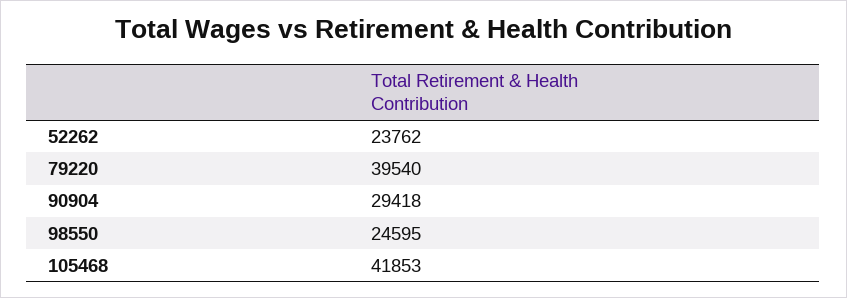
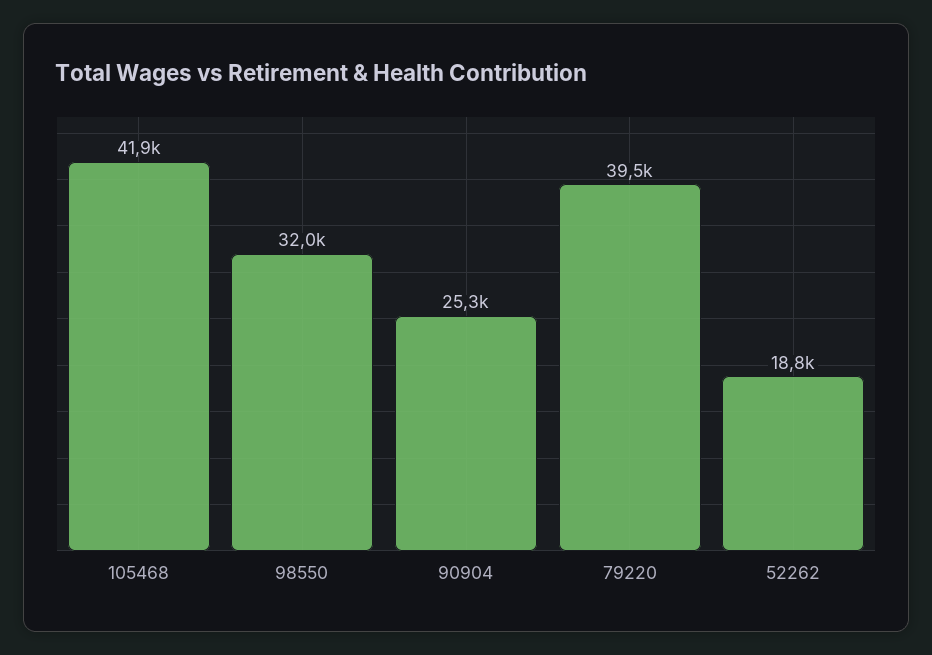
  {
-   "52262": 23762,
+   "52262": 18800,
    "79220": 39540,
-   "90904": 29418,
+   "90904": 25300,
-   "98550": 24595,
+   "98550": 32000,
    "105468": 41853
  }

